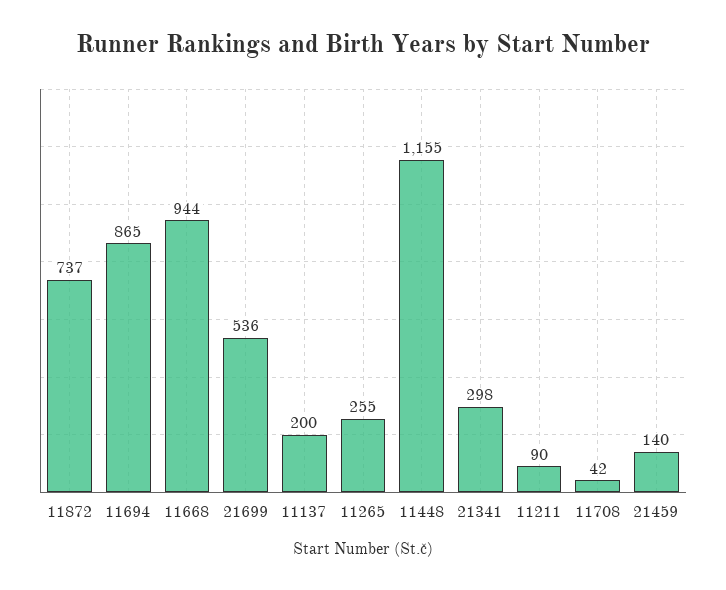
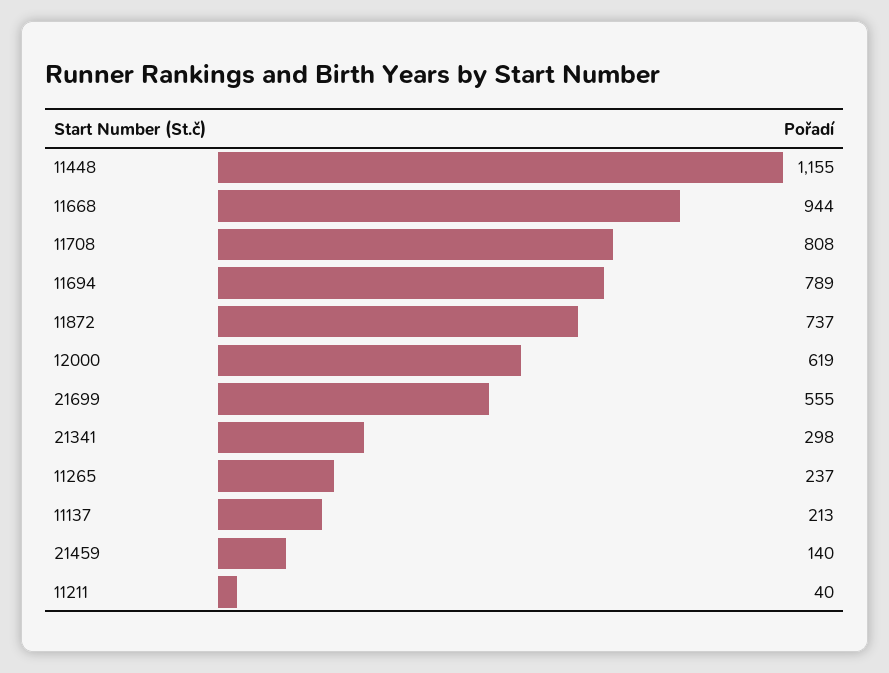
  {
    "11872": 737,
-   "11694": 865,
+   "11694": 789,
    "11668": 944,
-   "21699": 536,
+   "21699": 555,
-   "11137": 200,
+   "11137": 213,
-   "11265": 255,
+   "11265": 237,
    "11448": 1155,
    "21341": 298,
-   "11211": 90,
+   "11211": 40,
-   "11708": 42,
+   "11708": 808,
-   "21459": 140
+   "21459": 140,
+   "12000": 619
  }

